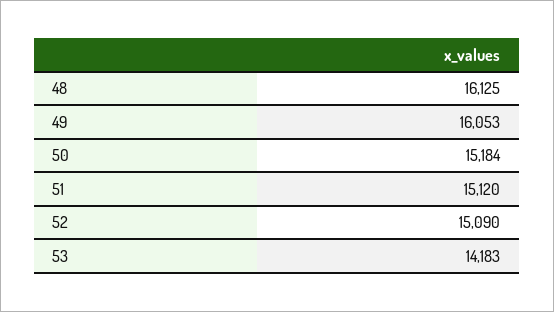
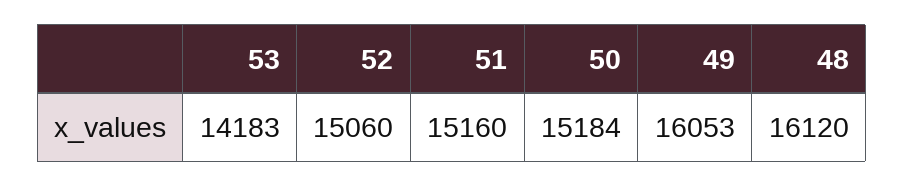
  {
-   "48": 16125,
+   "48": 16120,
    "49": 16053,
    "50": 15184,
-   "51": 15120,
+   "51": 15160,
-   "52": 15090,
+   "52": 15060,
    "53": 14183
  }

